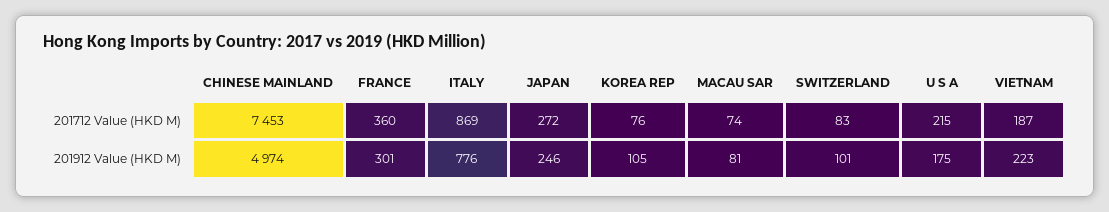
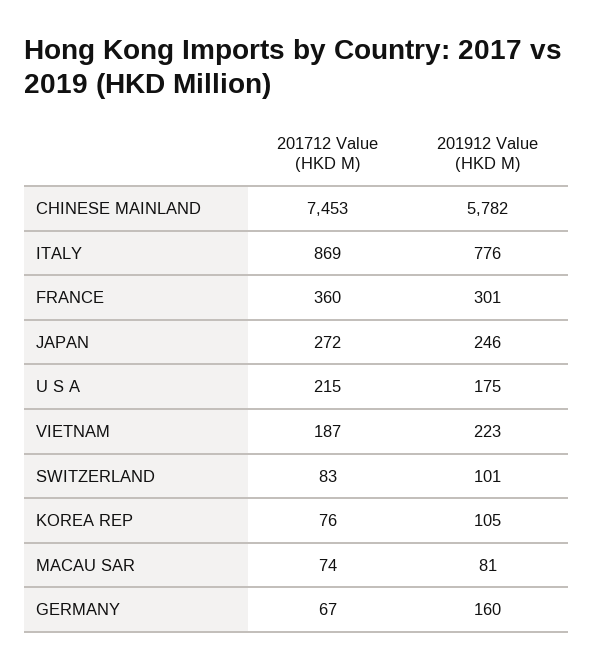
  {
    "CHINESE MAINLAND": {
      "201712 Value (HKD M)": 7453,
-     "201912 Value (HKD M)": 4974
+     "201912 Value (HKD M)": 5782
    },
    "FRANCE": {
      "201712 Value (HKD M)": 360,
      "201912 Value (HKD M)": 301
    },
    "ITALY": {
      "201712 Value (HKD M)": 869,
      "201912 Value (HKD M)": 776
    },
    "JAPAN": {
      "201712 Value (HKD M)": 272,
      "201912 Value (HKD M)": 246
    },
    "KOREA REP": {
      "201712 Value (HKD M)": 76,
      "201912 Value (HKD M)": 105
    },
    "MACAU SAR": {
      "201712 Value (HKD M)": 74,
      "201912 Value (HKD M)": 81
    },
    "SWITZERLAND": {
      "201712 Value (HKD M)": 83,
      "201912 Value (HKD M)": 101
    },
    "U S A": {
      "201712 Value (HKD M)": 215,
      "201912 Value (HKD M)": 175
    },
    "VIETNAM": {
      "201712 Value (HKD M)": 187,
      "201912 Value (HKD M)": 223
-   }
+   },
+   "GERMANY": {
+     "201712 Value (HKD M)": 67,
+     "201912 Value (HKD M)": 160
+   }
  }

